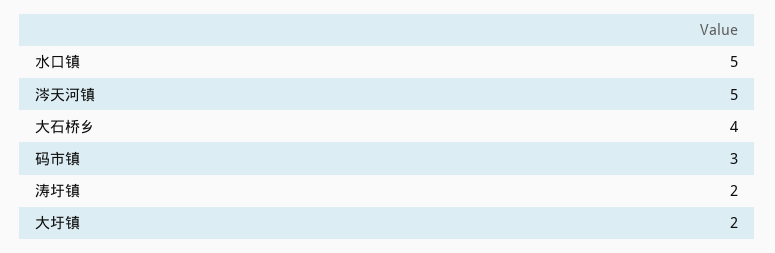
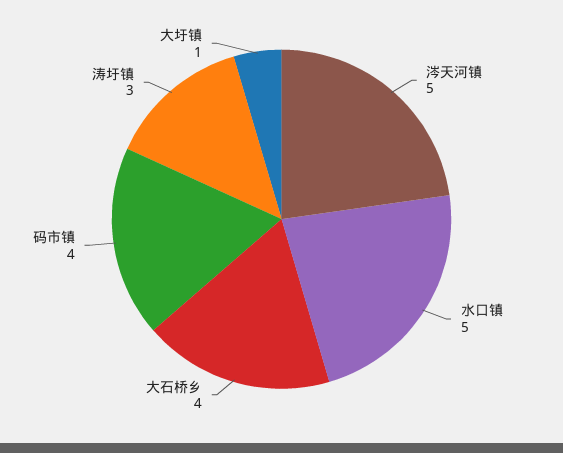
  {
    "水口镇": 5,
    "涔天河镇": 5,
    "大石桥乡": 4,
-   "码市镇": 3,
+   "码市镇": 4,
-   "涛圩镇": 2,
+   "涛圩镇": 3,
-   "大圩镇": 2
+   "大圩镇": 1
  }

